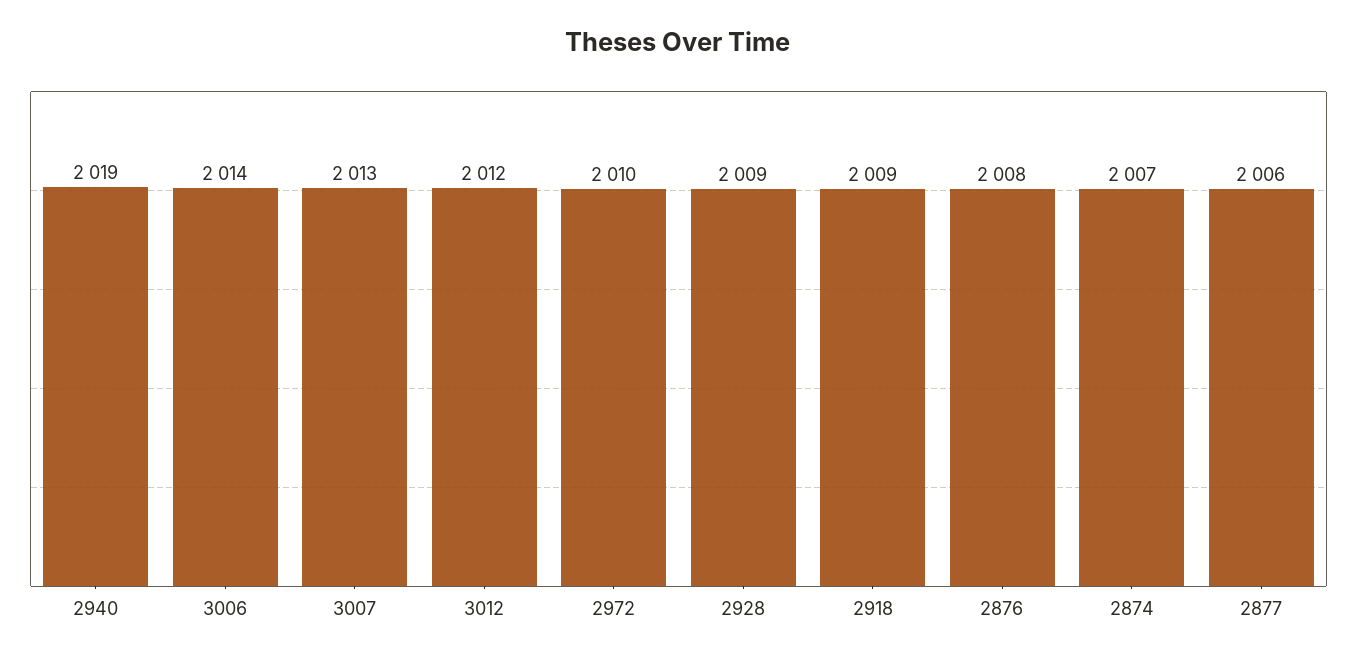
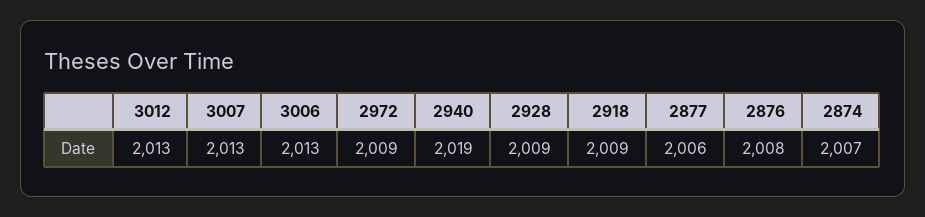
  {
    "2940": 2019,
-   "3006": 2014,
+   "3006": 2013,
    "3007": 2013,
-   "3012": 2012,
+   "3012": 2013,
-   "2972": 2010,
+   "2972": 2009,
    "2928": 2009,
    "2918": 2009,
    "2876": 2008,
    "2874": 2007,
    "2877": 2006
  }

